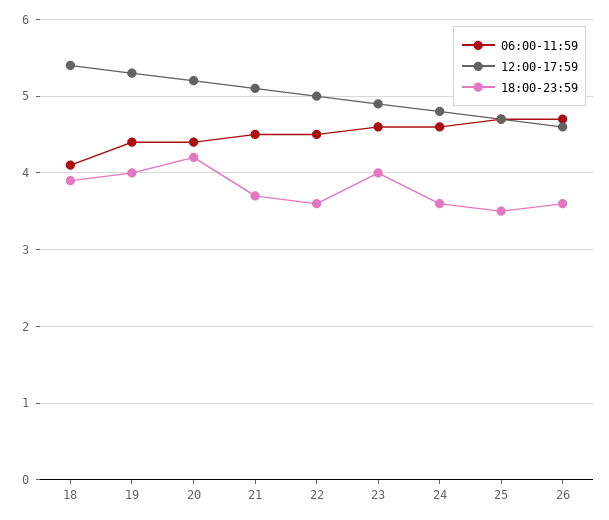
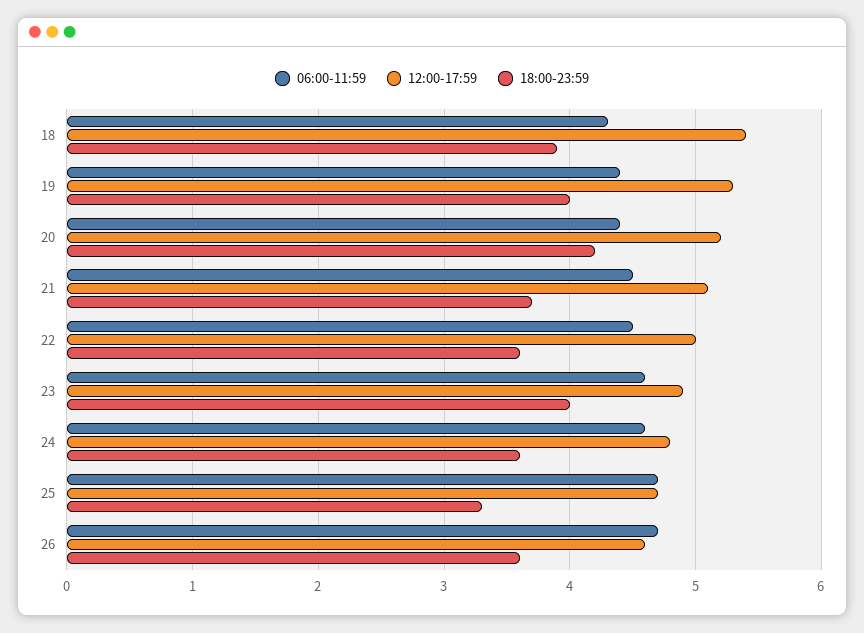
  {
    "06:00-11:59": {
-     "18": 4.1,
+     "18": 4.3,
      "19": 4.4,
      "20": 4.4,
      "21": 4.5,
      "22": 4.5,
      "23": 4.6,
      "24": 4.6,
      "25": 4.7,
      "26": 4.7
    },
    "12:00-17:59": {
      "18": 5.4,
      "19": 5.3,
      "20": 5.2,
      "21": 5.1,
      "22": 5,
      "23": 4.9,
      "24": 4.8,
      "25": 4.7,
      "26": 4.6
    },
    "18:00-23:59": {
      "18": 3.9,
      "19": 4,
      "20": 4.2,
      "21": 3.7,
      "22": 3.6,
      "23": 4,
      "24": 3.6,
-     "25": 3.5,
+     "25": 3.3,
      "26": 3.6
    }
  }

